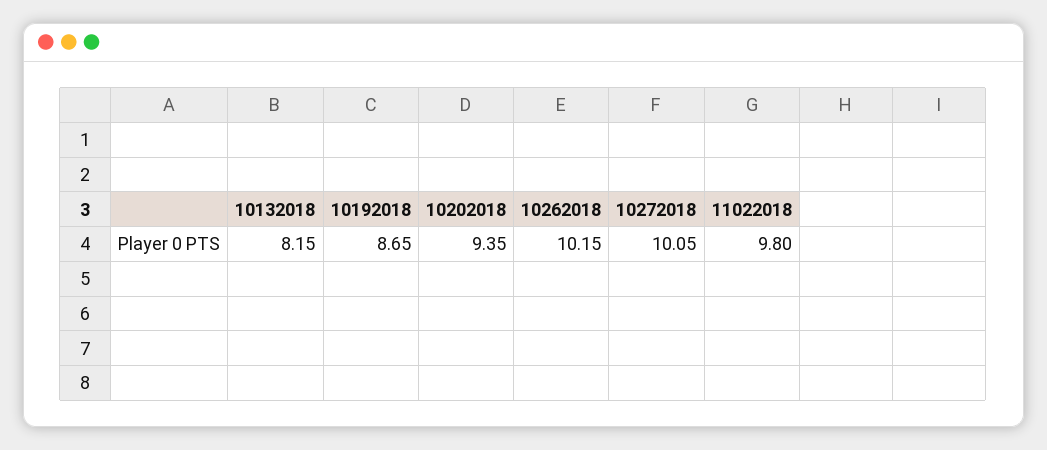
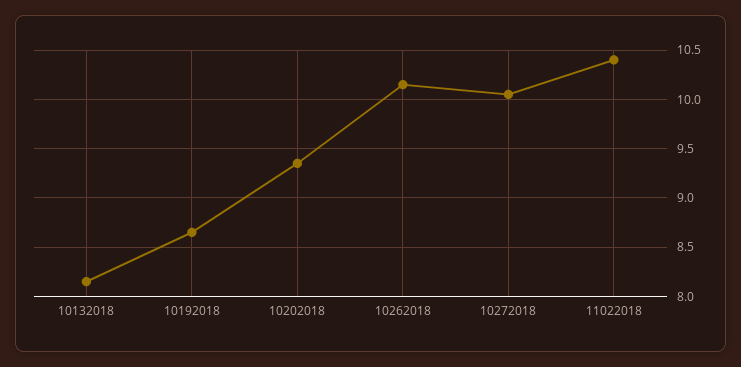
  {
    "10132018": 8.15,
    "10192018": 8.65,
    "10202018": 9.35,
    "10262018": 10.15,
    "10272018": 10.05,
-   "11022018": 9.8
+   "11022018": 10.4
  }

